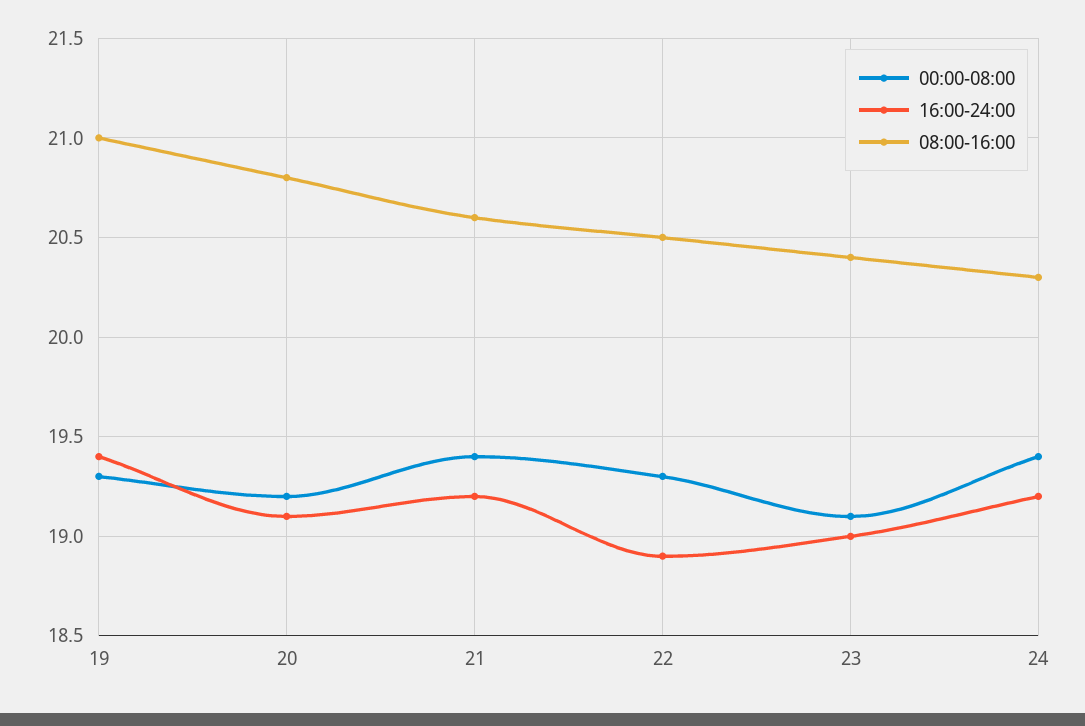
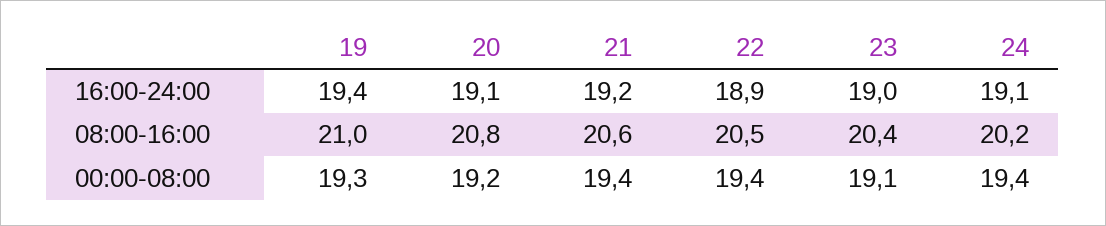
  {
    "00:00-08:00": {
      "19": 19.3,
      "20": 19.2,
      "21": 19.4,
-     "22": 19.3,
+     "22": 19.4,
      "23": 19.1,
      "24": 19.4
    },
    "16:00-24:00": {
      "19": 19.4,
      "20": 19.1,
      "21": 19.2,
      "22": 18.9,
      "23": 19,
-     "24": 19.2
+     "24": 19.1
    },
    "08:00-16:00": {
      "19": 21,
      "20": 20.8,
      "21": 20.6,
      "22": 20.5,
      "23": 20.4,
-     "24": 20.3
+     "24": 20.2
    }
  }

